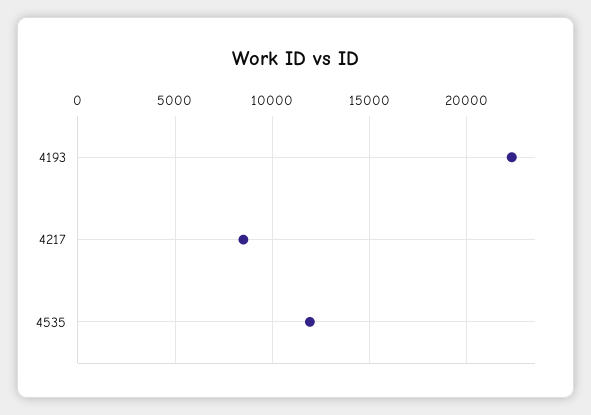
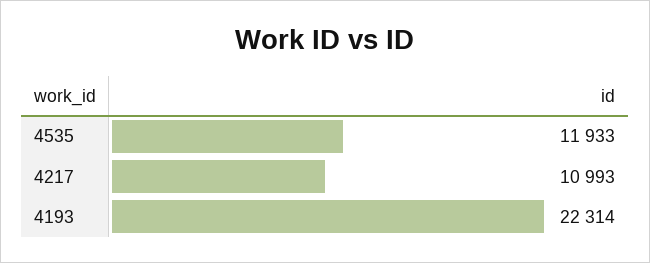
  {
    "4193": 22314,
-   "4217": 8500,
+   "4217": 10993,
    "4535": 11933
  }

